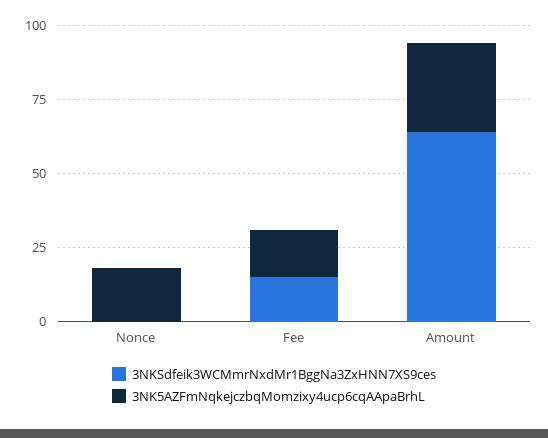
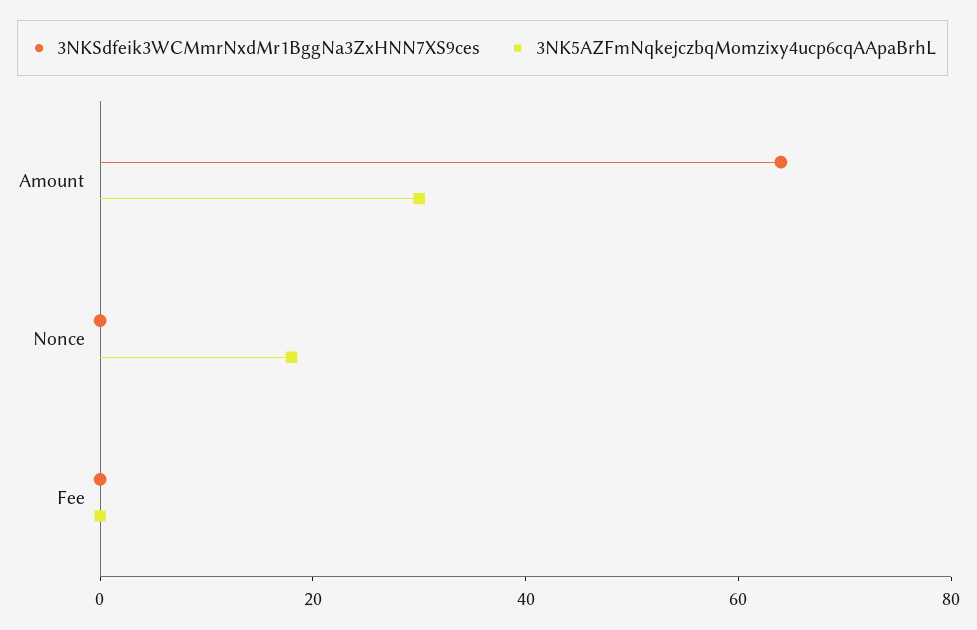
  {
    "3NKSdfeik3WCMmrNxdMr1BggNa3ZxHNN7XS9ces": {
      "Nonce": 0,
-     "Fee": 15,
+     "Fee": 0,
      "Amount": 65
    },
    "3NK5AZFmNqkejczbqMomzixy4ucp6cqAApaBrhL": {
      "Nonce": 20,
-     "Fee": 15,
+     "Fee": 0,
      "Amount": 30
    }
  }

